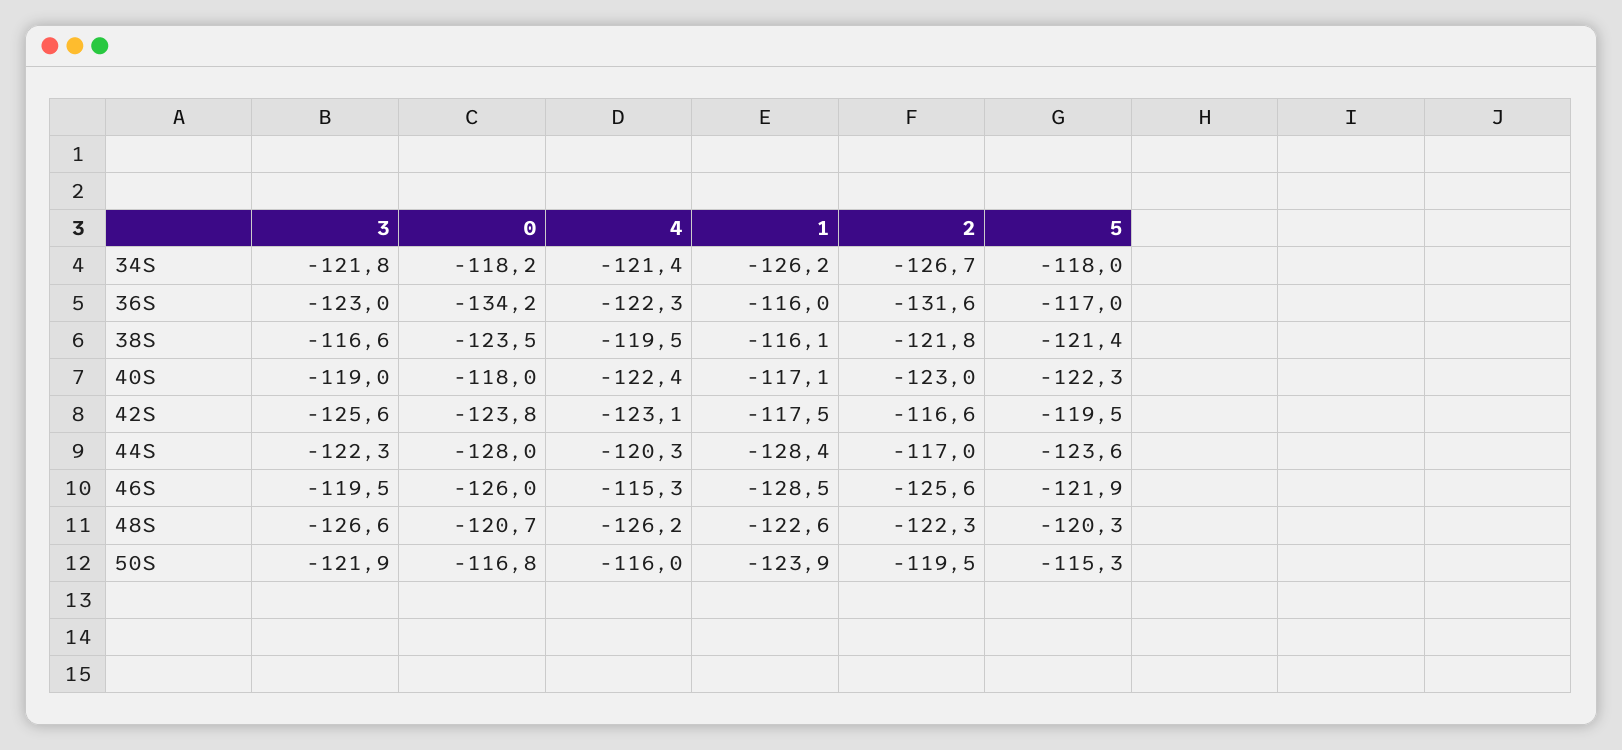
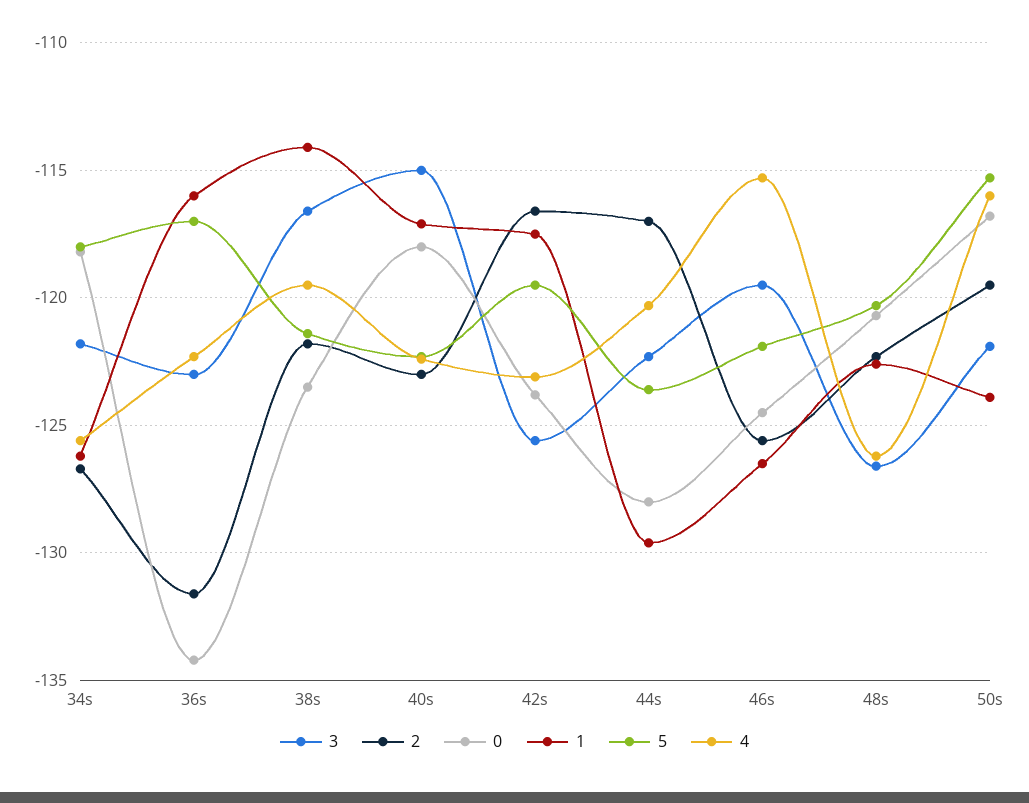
  {
    "3": {
      "34S": -121.8,
      "36S": -123,
      "38S": -116.6,
-     "40S": -119,
+     "40S": -115,
      "42S": -125.6,
      "44S": -122.3,
      "46S": -119.5,
      "48S": -126.6,
      "50S": -121.9
    },
    "0": {
      "34S": -118.2,
      "36S": -134.2,
      "38S": -123.5,
      "40S": -118,
      "42S": -123.8,
      "44S": -128,
-     "46S": -126,
+     "46S": -124.5,
      "48S": -120.7,
      "50S": -116.8
    },
    "4": {
-     "34S": -121.4,
+     "34S": -125.5,
      "36S": -122.3,
      "38S": -119.5,
      "40S": -122.4,
      "42S": -123.1,
      "44S": -120.3,
      "46S": -115.3,
      "48S": -126.2,
      "50S": -116
    },
    "1": {
      "34S": -126.2,
      "36S": -116,
-     "38S": -116.1,
+     "38S": -114,
      "40S": -117.1,
      "42S": -117.5,
-     "44S": -128.4,
+     "44S": -129.5,
-     "46S": -128.5,
+     "46S": -126.5,
      "48S": -122.6,
      "50S": -123.9
    },
    "2": {
      "34S": -126.7,
      "36S": -131.6,
      "38S": -121.8,
      "40S": -123,
      "42S": -116.6,
      "44S": -117,
      "46S": -125.6,
      "48S": -122.3,
      "50S": -119.5
    },
    "5": {
      "34S": -118,
      "36S": -117,
      "38S": -121.4,
      "40S": -122.3,
      "42S": -119.5,
      "44S": -123.6,
      "46S": -121.9,
      "48S": -120.3,
      "50S": -115.3
    }
  }

